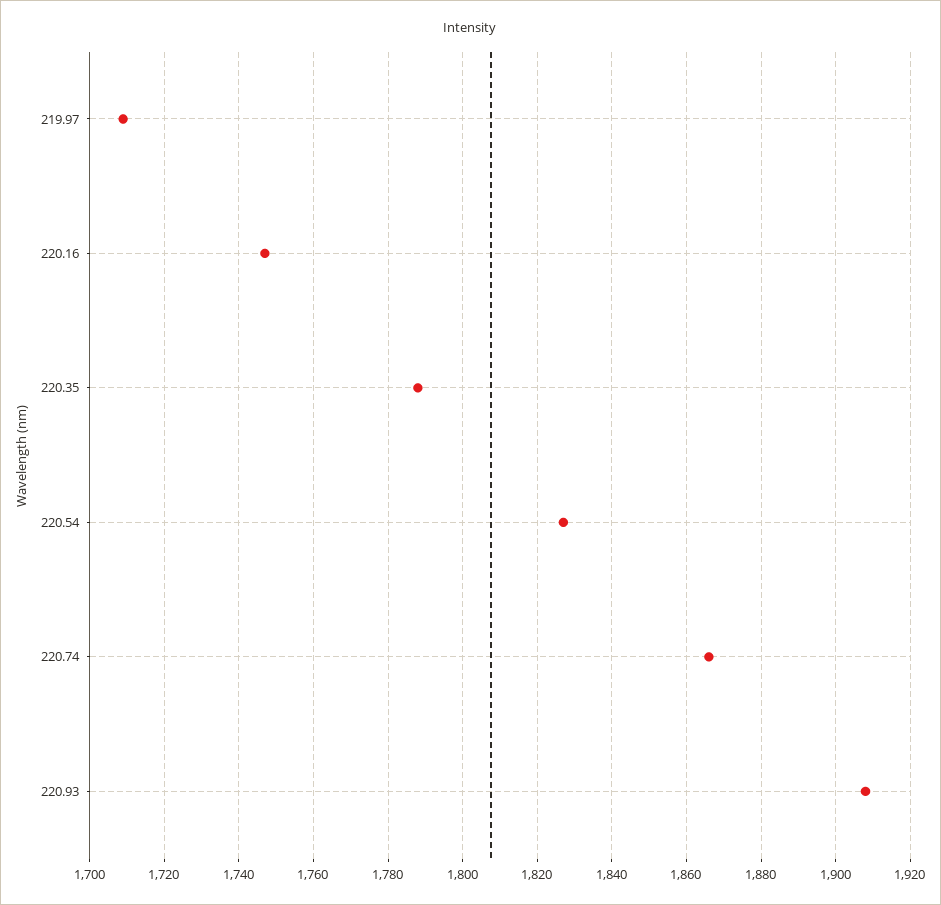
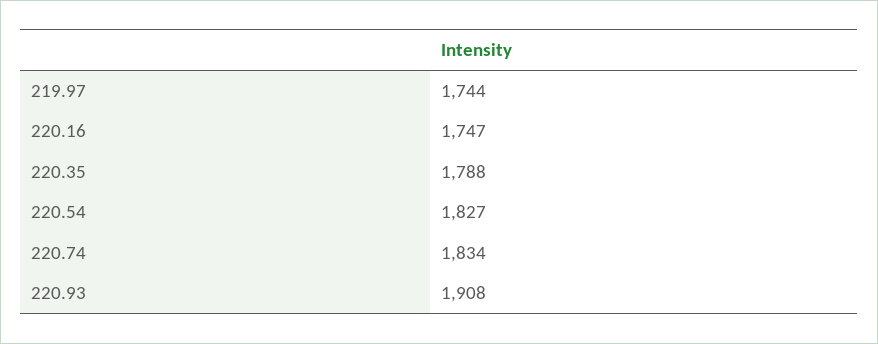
  {
-   "219.97": 1710,
+   "219.97": 1744,
    "220.16": 1747,
    "220.35": 1788,
    "220.54": 1827,
-   "220.74": 1865,
+   "220.74": 1834,
    "220.93": 1908
  }

